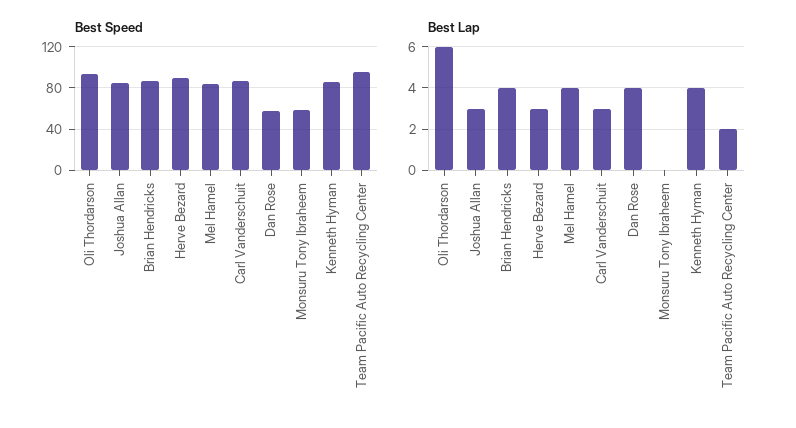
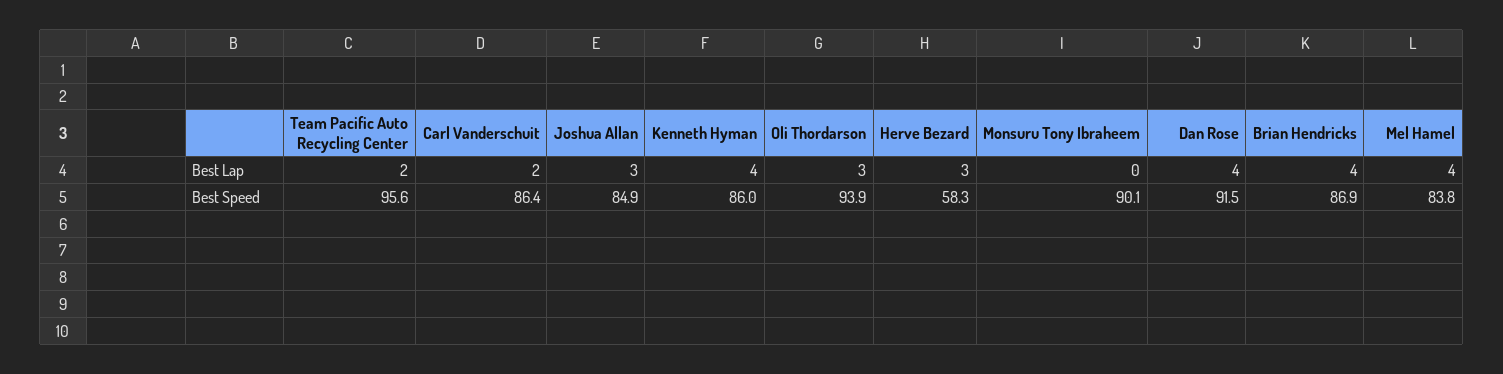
  {
    "Best Speed": {
      "Oli Thordarson": 93.9,
      "Joshua Allan": 84.9,
      "Brian Hendricks": 86.9,
-     "Herve Bezard": 90,
+     "Herve Bezard": 58.3,
      "Mel Hamel": 83.8,
      "Carl Vanderschuit": 86.4,
-     "Dan Rose": 60,
+     "Dan Rose": 91.5,
-     "Monsuru Tony Ibraheem": 60,
+     "Monsuru Tony Ibraheem": 90.1,
      "Kenneth Hyman": 86,
      "Team Pacific Auto Recycling Center": 95.6
    },
    "Best Lap": {
-     "Oli Thordarson": 6,
+     "Oli Thordarson": 3,
      "Joshua Allan": 3,
      "Brian Hendricks": 4,
      "Herve Bezard": 3,
      "Mel Hamel": 4,
-     "Carl Vanderschuit": 3,
+     "Carl Vanderschuit": 2,
      "Dan Rose": 4,
      "Monsuru Tony Ibraheem": 0,
      "Kenneth Hyman": 4,
      "Team Pacific Auto Recycling Center": 2
    }
  }

